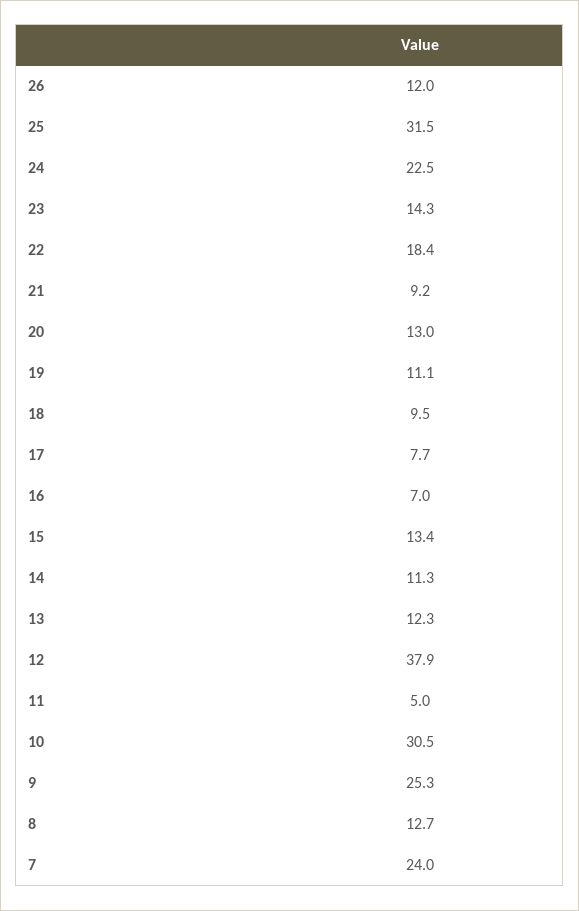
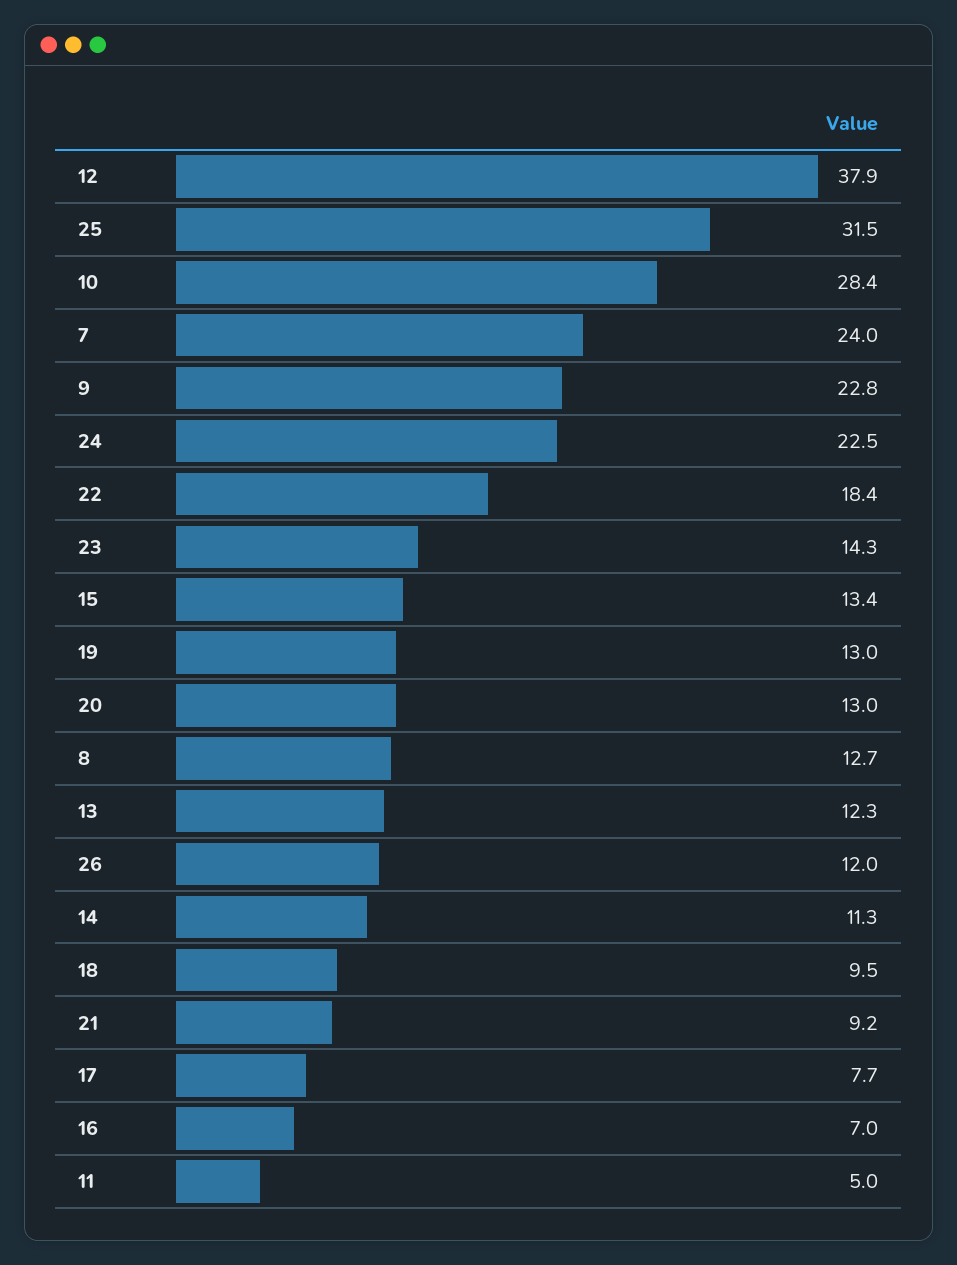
  {
    "26": 12,
    "25": 31.5,
    "24": 22.5,
    "23": 14.3,
    "22": 18.4,
    "21": 9.2,
    "20": 13,
-   "19": 11.1,
+   "19": 13,
    "18": 9.5,
    "17": 7.7,
    "16": 7,
    "15": 13.4,
    "14": 11.3,
    "13": 12.3,
    "12": 37.9,
    "11": 5,
-   "10": 30.5,
+   "10": 28.4,
-   "9": 25.3,
+   "9": 22.8,
    "8": 12.7,
    "7": 24
  }

